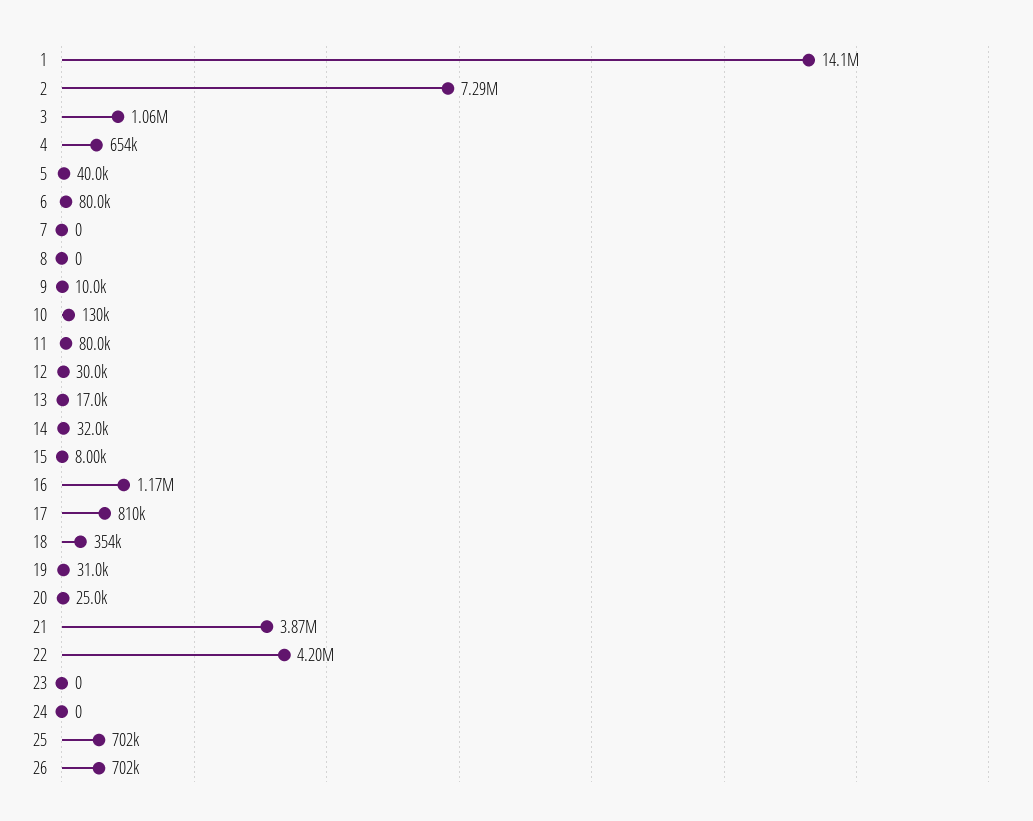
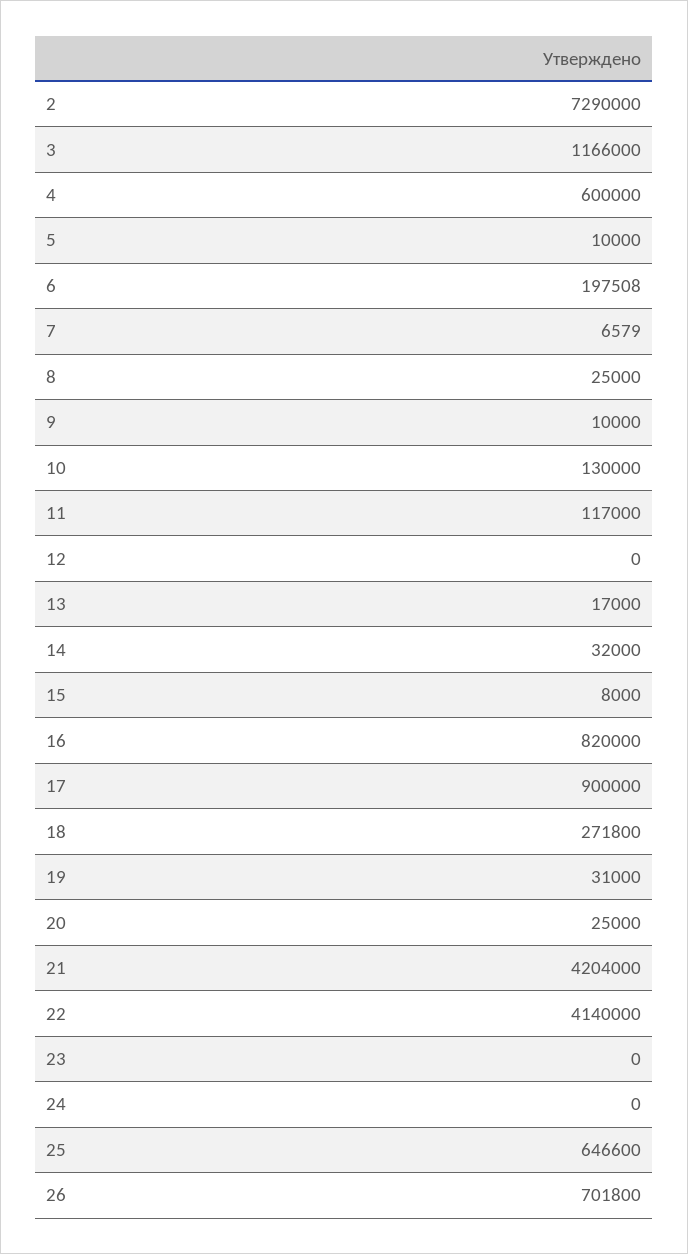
  {
-   "1": 14100000,
    "2": 7290000,
-   "3": 1060000,
+   "3": 1166000,
-   "4": 654000,
+   "4": 600000,
-   "5": 40000,
+   "5": 10000,
-   "6": 80000,
+   "6": 197508,
-   "7": 0,
+   "7": 6579,
-   "8": 0,
+   "8": 25000,
    "9": 10000,
    "10": 130000,
-   "11": 80000,
+   "11": 117000,
-   "12": 30000,
+   "12": 0,
    "13": 17000,
    "14": 32000,
    "15": 8000,
-   "16": 1170000,
+   "16": 820000,
-   "17": 810000,
+   "17": 900000,
-   "18": 354000,
+   "18": 271800,
    "19": 31000,
    "20": 25000,
-   "21": 3870000,
+   "21": 4204000,
-   "22": 4200000,
+   "22": 4140000,
    "23": 0,
    "24": 0,
-   "25": 702000,
+   "25": 646600,
    "26": 701800
  }

